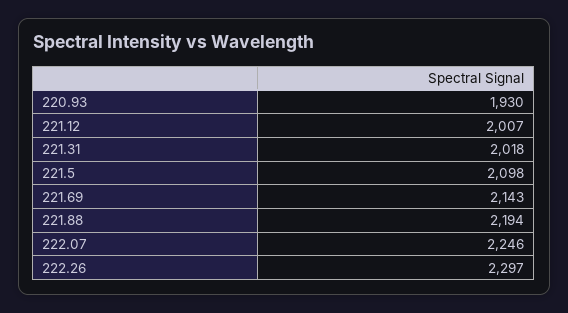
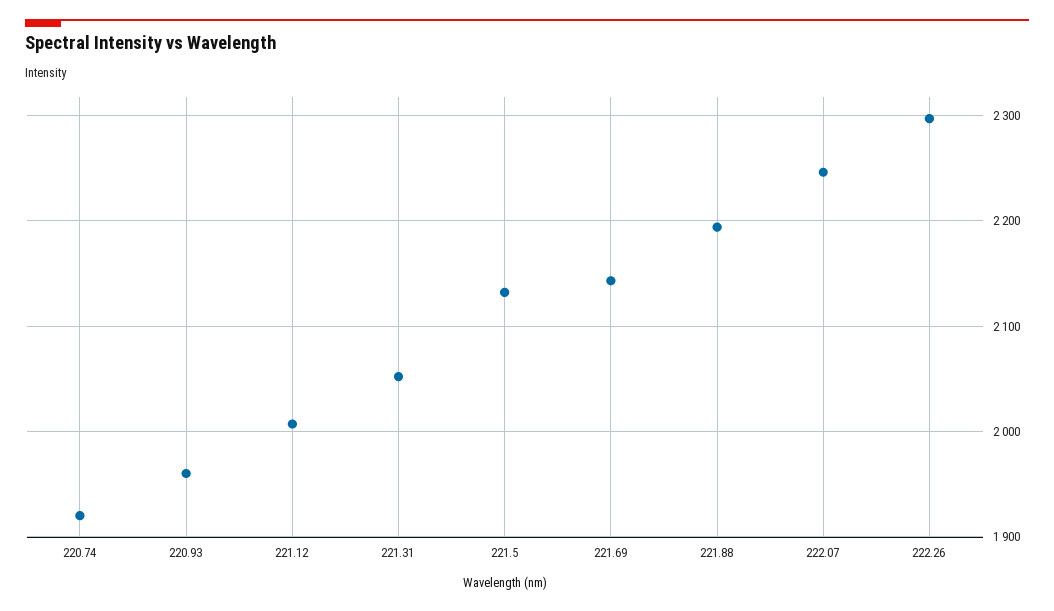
  {
-   "220.93": 1930,
+   "220.93": 1960,
    "221.12": 2007,
-   "221.31": 2018,
+   "221.31": 2050,
-   "221.5": 2098,
+   "221.5": 2130,
    "221.69": 2143,
    "221.88": 2194,
    "222.07": 2246,
-   "222.26": 2297
+   "222.26": 2297,
+   "220.74": 1920
  }

